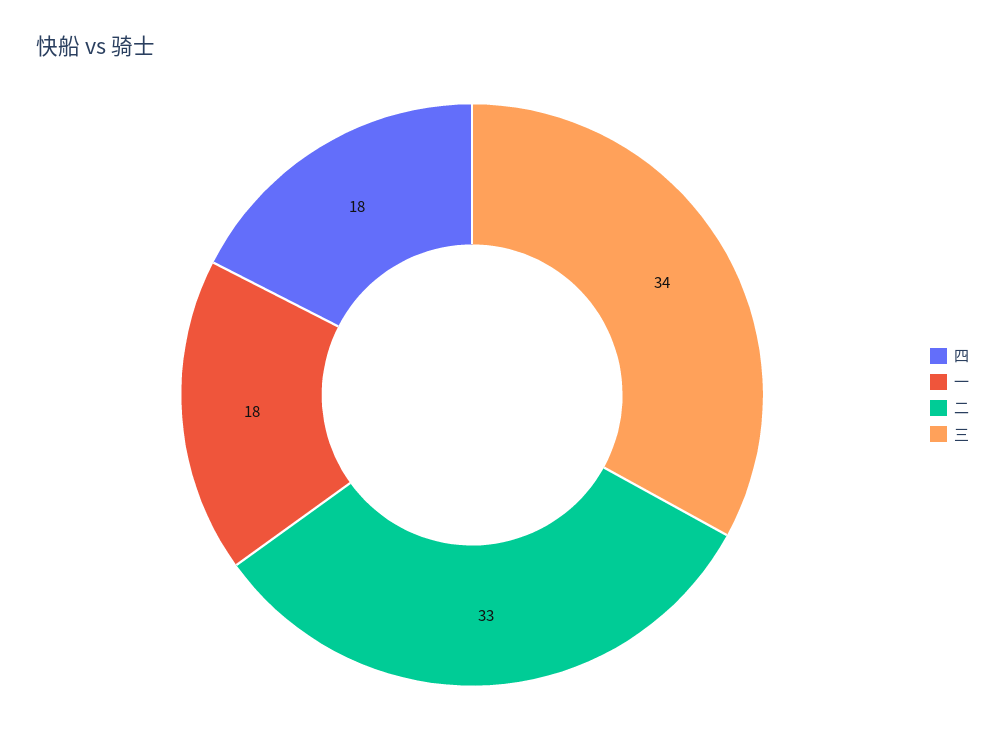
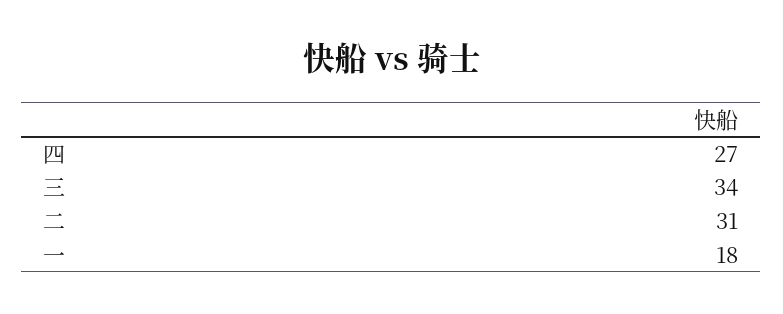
  {
-   "四": 18,
+   "四": 27,
    "一": 18,
-   "二": 33,
+   "二": 31,
    "三": 34
  }

